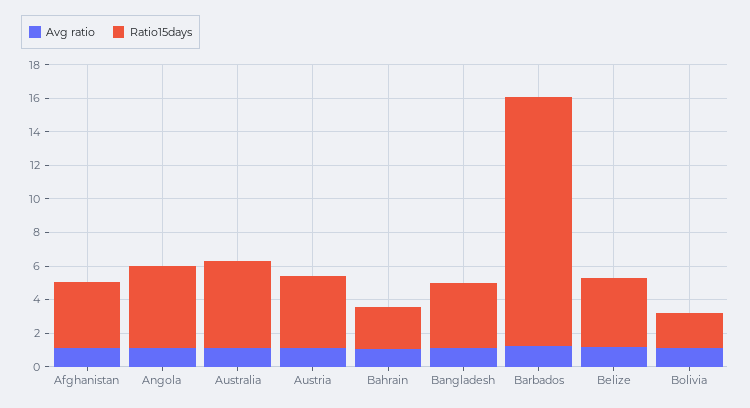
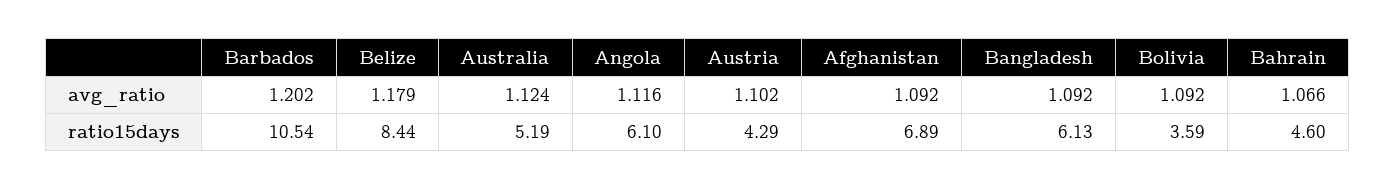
  {
    "Avg ratio": {
      "Afghanistan": 1.092,
      "Angola": 1.116,
      "Australia": 1.124,
      "Austria": 1.102,
      "Bahrain": 1.066,
      "Bangladesh": 1.092,
      "Barbados": 1.202,
      "Belize": 1.179,
      "Bolivia": 1.092
    },
    "Ratio15days": {
-     "Afghanistan": 4,
+     "Afghanistan": 6.89,
-     "Angola": 5,
+     "Angola": 6.1,
      "Australia": 5.19,
      "Austria": 4.29,
-     "Bahrain": 2.5,
+     "Bahrain": 4.6,
-     "Bangladesh": 4,
+     "Bangladesh": 6.13,
-     "Barbados": 15,
+     "Barbados": 10.54,
-     "Belize": 4,
+     "Belize": 8.44,
-     "Bolivia": 2
+     "Bolivia": 3.59
    }
  }

